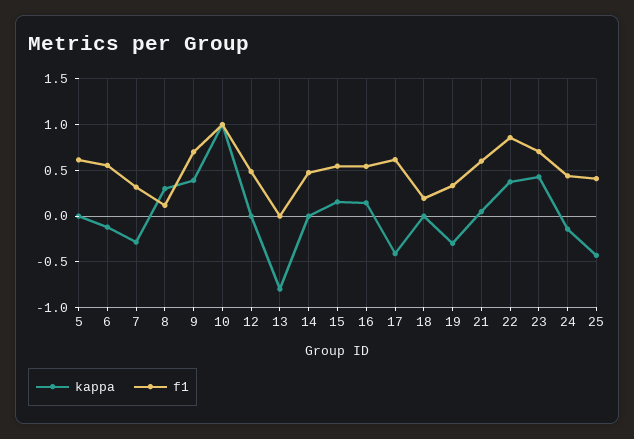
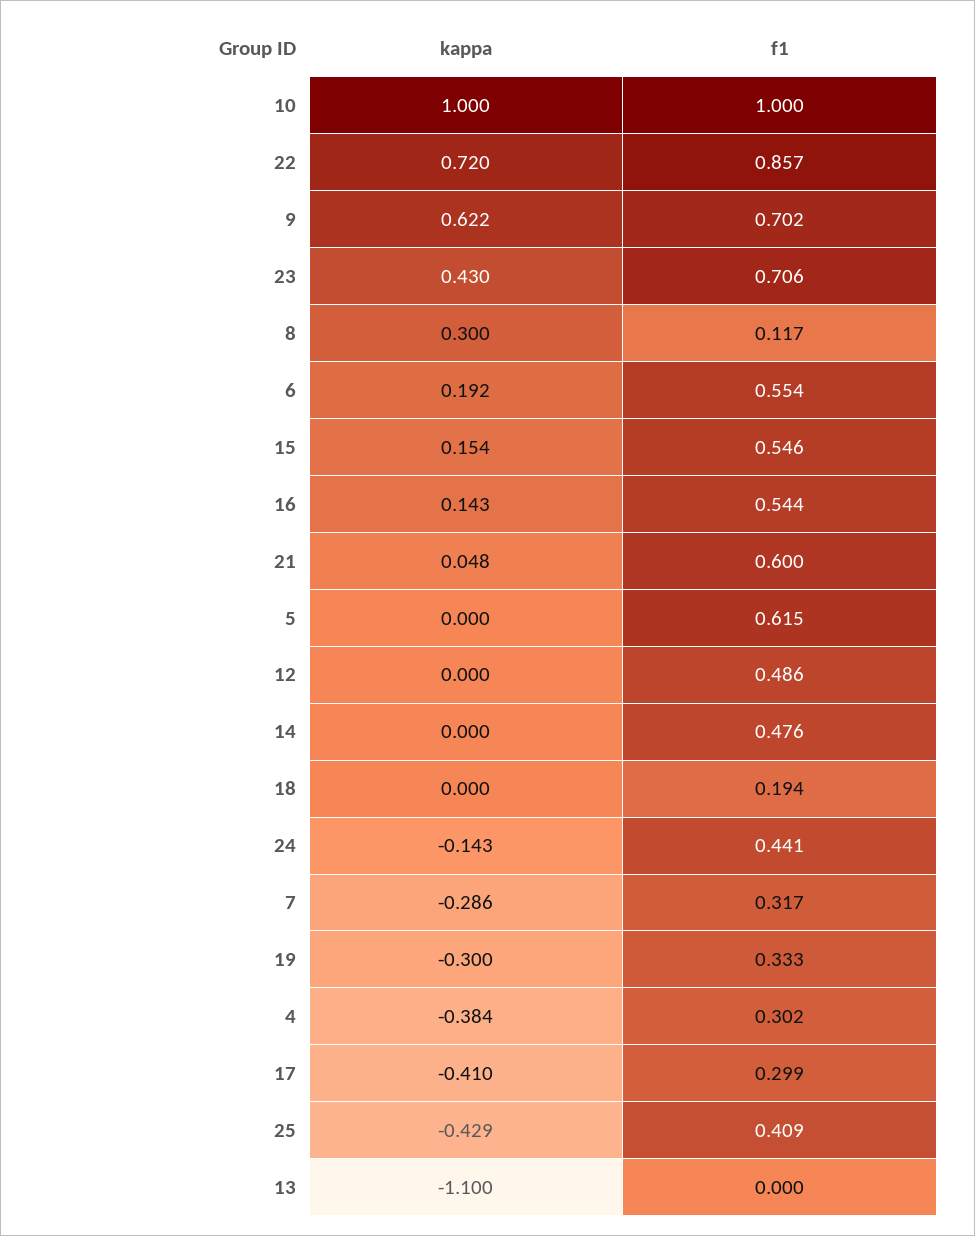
  {
    "kappa": {
      "5": 0,
-     "6": -0.1,
+     "6": 0.192,
      "7": -0.286,
      "8": 0.3,
-     "9": 0.4,
+     "9": 0.622,
      "10": 1,
      "12": 0,
-     "13": -0.8,
+     "13": -1.1,
      "14": 0,
      "15": 0.154,
      "16": 0.143,
      "17": -0.41,
      "18": 0,
      "19": -0.3,
      "21": 0.048,
-     "22": 0.4,
+     "22": 0.72,
      "23": 0.43,
      "24": -0.143,
-     "25": -0.429
+     "25": -0.429,
+     "4": -0.384
    },
    "f1": {
      "5": 0.615,
      "6": 0.554,
      "7": 0.317,
      "8": 0.117,
      "9": 0.702,
      "10": 1,
      "12": 0.486,
      "13": 0,
      "14": 0.476,
      "15": 0.546,
      "16": 0.544,
-     "17": 0.6,
+     "17": 0.299,
      "18": 0.194,
      "19": 0.333,
      "21": 0.6,
      "22": 0.857,
      "23": 0.706,
      "24": 0.441,
-     "25": 0.409
+     "25": 0.409,
+     "4": 0.302
    }
  }

